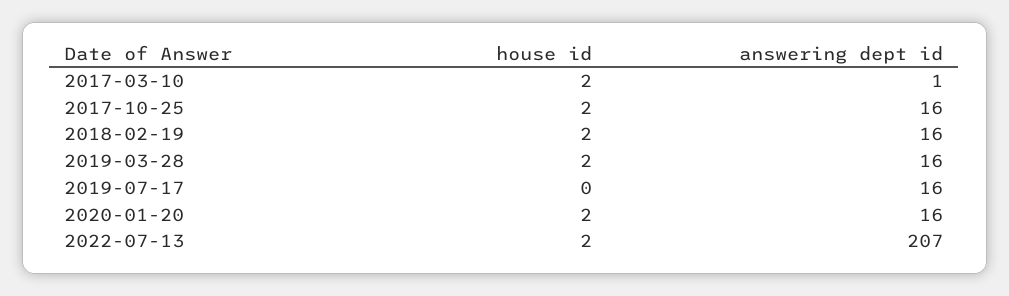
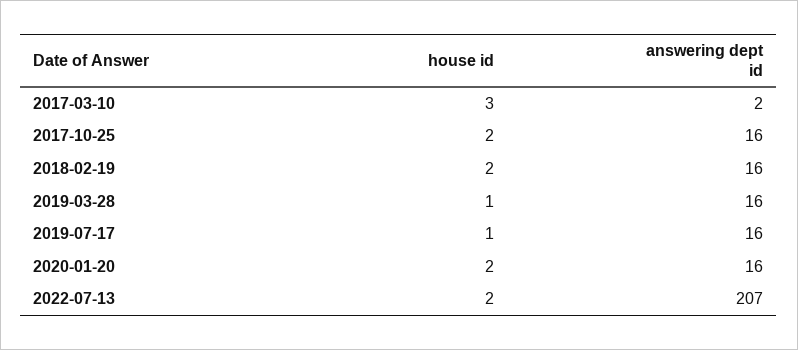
  {
    "house id": {
-     "2017-03-10": 2,
+     "2017-03-10": 3,
      "2017-10-25": 2,
      "2018-02-19": 2,
-     "2019-03-28": 2,
+     "2019-03-28": 1,
-     "2019-07-17": 0,
+     "2019-07-17": 1,
      "2020-01-20": 2,
      "2022-07-13": 2
    },
    "answering dept id": {
-     "2017-03-10": 1,
+     "2017-03-10": 2,
      "2017-10-25": 16,
      "2018-02-19": 16,
      "2019-03-28": 16,
      "2019-07-17": 16,
      "2020-01-20": 16,
      "2022-07-13": 207
    }
  }

